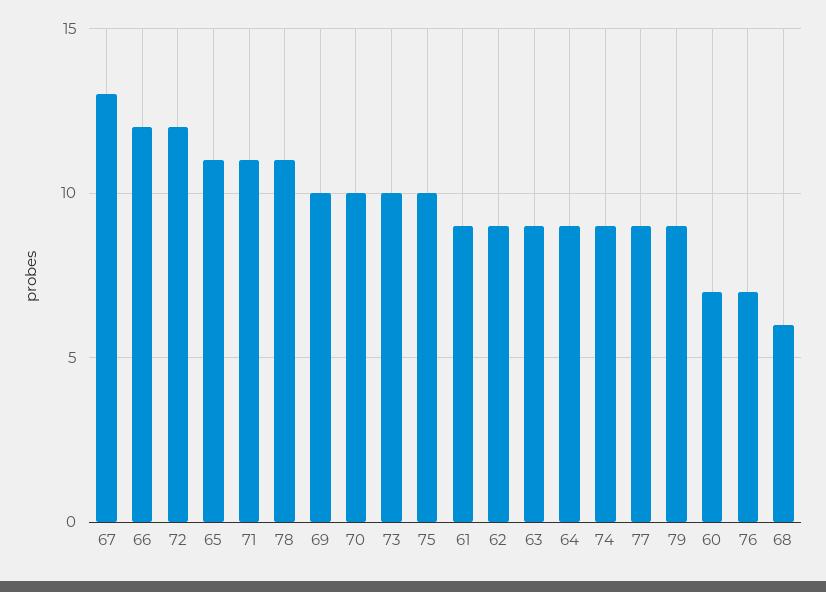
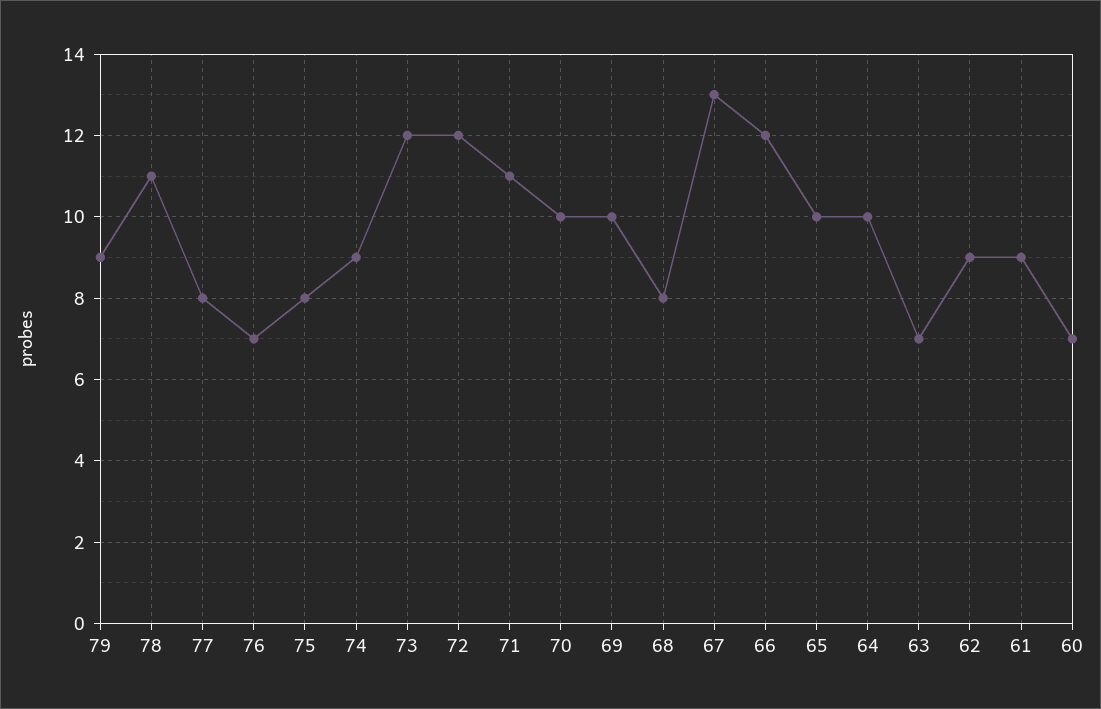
  {
    "67": 13,
    "66": 12,
    "72": 12,
-   "65": 11,
+   "65": 10,
    "71": 11,
    "78": 11,
    "69": 10,
    "70": 10,
-   "73": 10,
+   "73": 12,
-   "75": 10,
+   "75": 8,
    "61": 9,
    "62": 9,
-   "63": 9,
+   "63": 7,
-   "64": 9,
+   "64": 10,
    "74": 9,
-   "77": 9,
+   "77": 8,
    "79": 9,
    "60": 7,
    "76": 7,
-   "68": 6
+   "68": 8
  }

